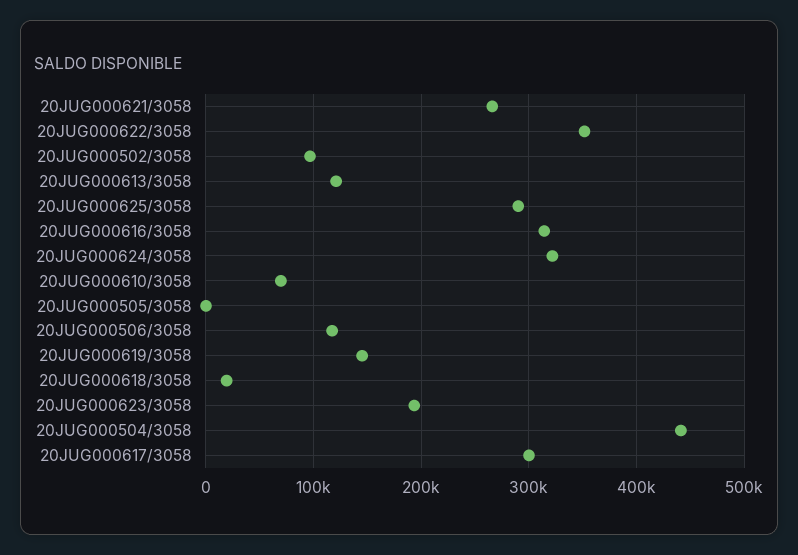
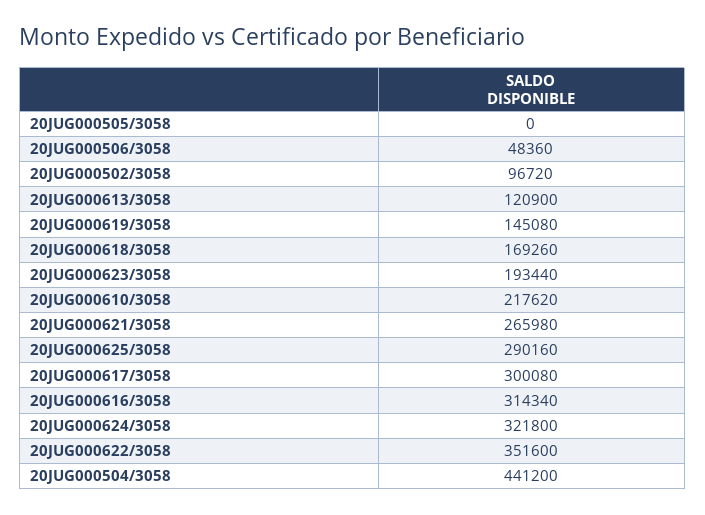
  {
    "20JUG000621/3058": 265980,
    "20JUG000622/3058": 351600,
    "20JUG000502/3058": 96720,
    "20JUG000613/3058": 120900,
    "20JUG000625/3058": 290160,
    "20JUG000616/3058": 314340,
    "20JUG000624/3058": 321800,
-   "20JUG000610/3058": 70000,
+   "20JUG000610/3058": 217620,
    "20JUG000505/3058": 0,
-   "20JUG000506/3058": 120000,
+   "20JUG000506/3058": 48360,
    "20JUG000619/3058": 145080,
-   "20JUG000618/3058": 20000,
+   "20JUG000618/3058": 169260,
    "20JUG000623/3058": 193440,
    "20JUG000504/3058": 441200,
    "20JUG000617/3058": 300080
  }

